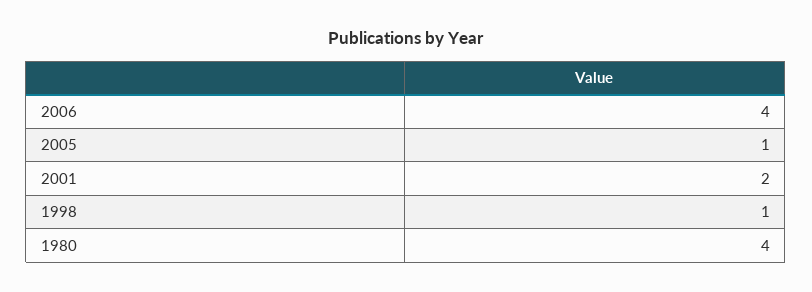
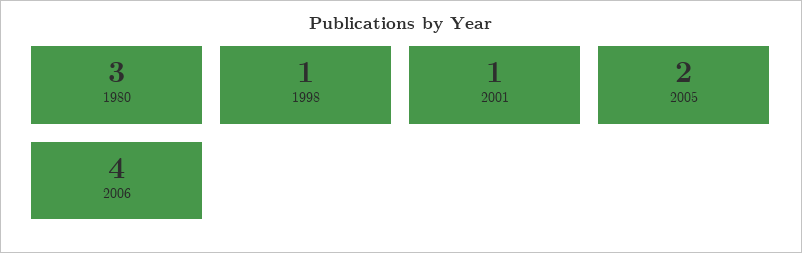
  {
    "2006": 4,
-   "2005": 1,
+   "2005": 2,
-   "2001": 2,
+   "2001": 1,
    "1998": 1,
-   "1980": 4
+   "1980": 3
  }

